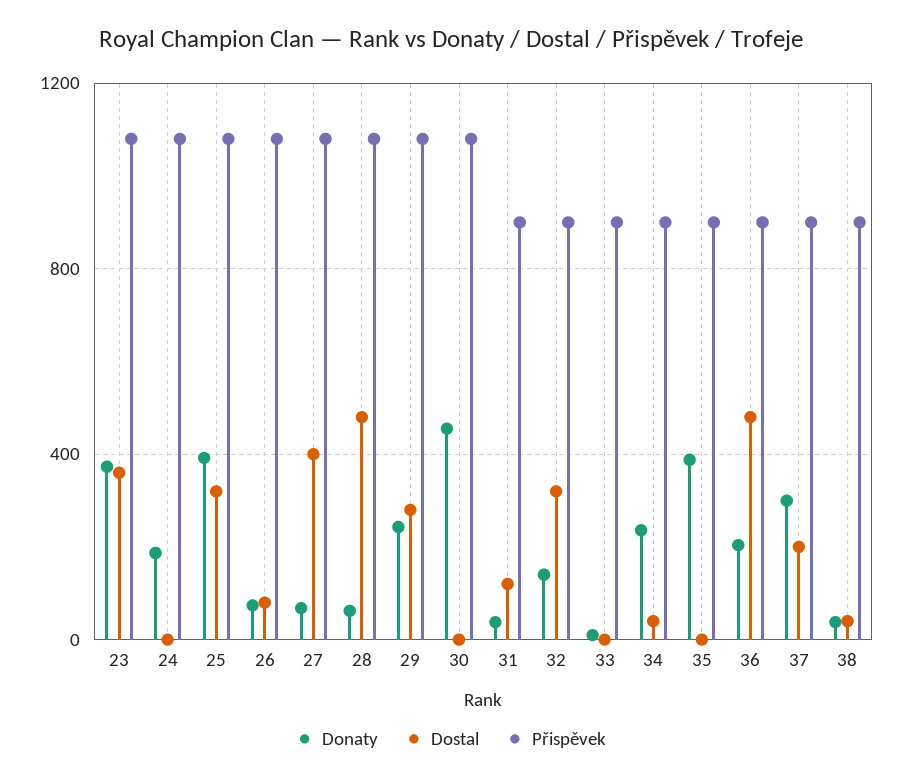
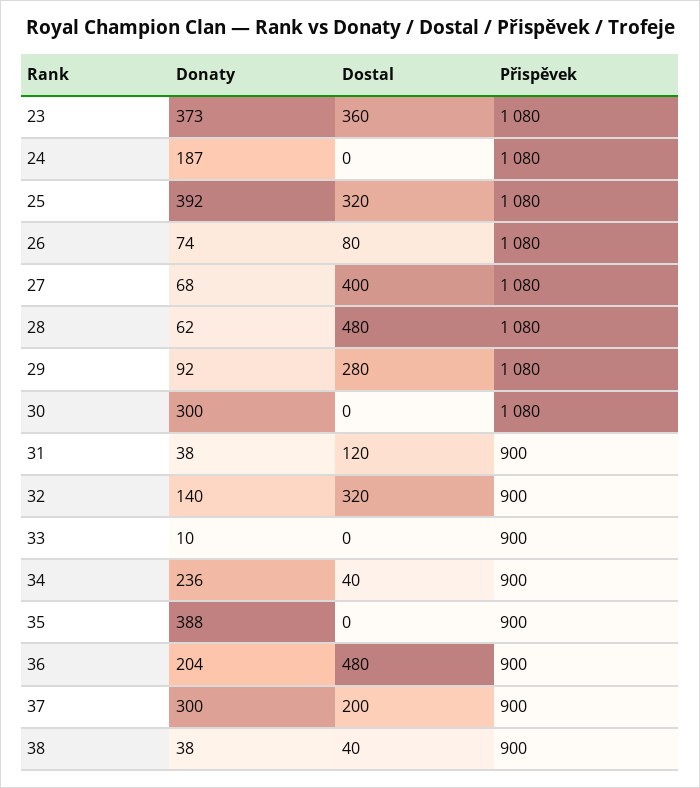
  {
    "Donaty": {
      "23": 373,
      "24": 187,
      "25": 392,
      "26": 74,
      "27": 68,
      "28": 62,
-     "29": 250,
+     "29": 92,
-     "30": 450,
+     "30": 300,
      "31": 38,
      "32": 140,
      "33": 10,
      "34": 236,
      "35": 388,
      "36": 204,
      "37": 300,
      "38": 38
    },
    "Dostal": {
      "23": 360,
      "24": 0,
      "25": 320,
      "26": 80,
      "27": 400,
      "28": 480,
      "29": 280,
      "30": 0,
      "31": 120,
      "32": 320,
      "33": 0,
      "34": 40,
      "35": 0,
      "36": 480,
      "37": 200,
      "38": 40
    },
    "Přispěvek": {
      "23": 1080,
      "24": 1080,
      "25": 1080,
      "26": 1080,
      "27": 1080,
      "28": 1080,
      "29": 1080,
      "30": 1080,
      "31": 900,
      "32": 900,
      "33": 900,
      "34": 900,
      "35": 900,
      "36": 900,
      "37": 900,
      "38": 900
    }
  }

